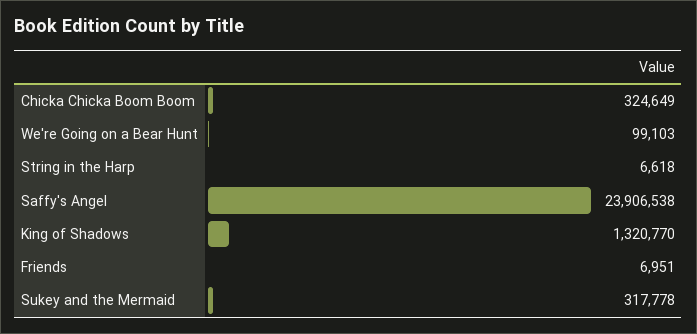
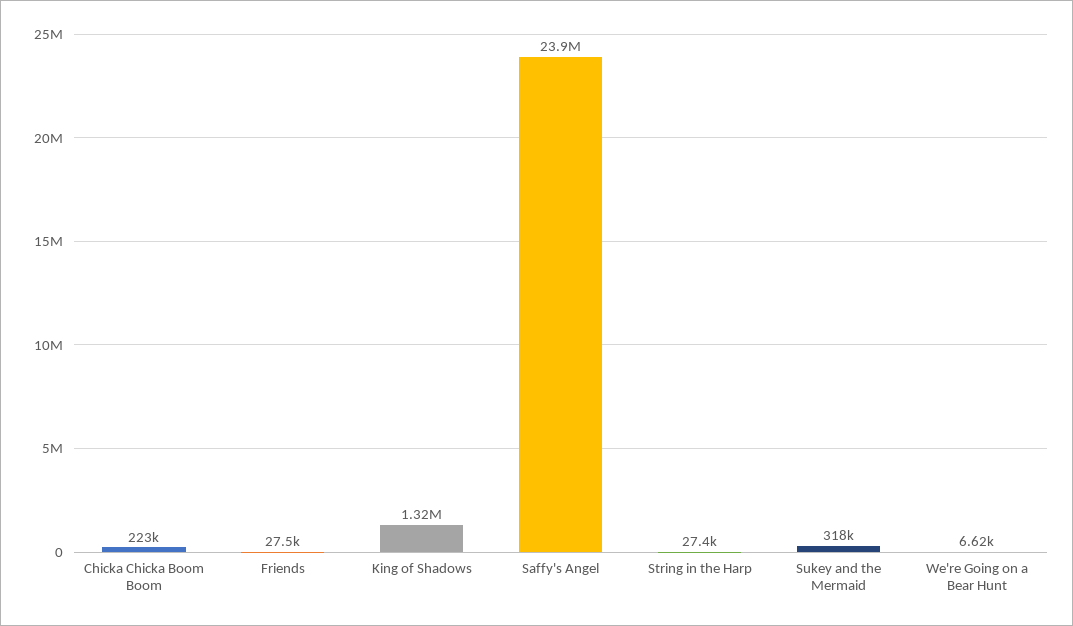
  {
-   "Chicka Chicka Boom Boom": 324649,
+   "Chicka Chicka Boom Boom": 223000,
-   "We're Going on a Bear Hunt": 99103,
+   "We're Going on a Bear Hunt": 6620,
-   "String in the Harp": 6618,
+   "String in the Harp": 27400,
    "Saffy's Angel": 23906538,
    "King of Shadows": 1320770,
-   "Friends": 6951,
+   "Friends": 27500,
    "Sukey and the Mermaid": 317778
  }

